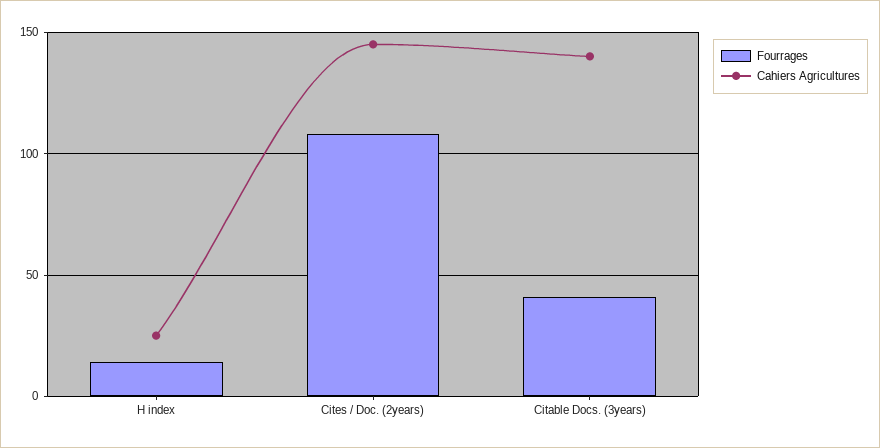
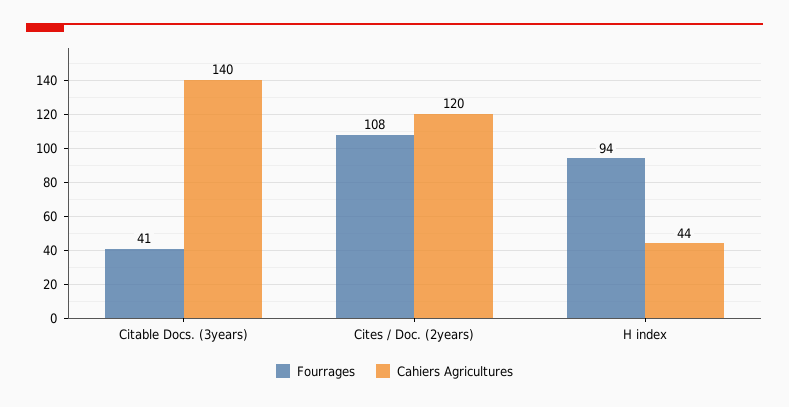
  {
    "Fourrages": {
-     "H index": 15,
+     "H index": 94,
      "Cites / Doc. (2years)": 108,
      "Citable Docs. (3years)": 41
    },
    "Cahiers Agricultures": {
-     "H index": 25,
+     "H index": 44,
-     "Cites / Doc. (2years)": 145,
+     "Cites / Doc. (2years)": 120,
      "Citable Docs. (3years)": 140
    }
  }

